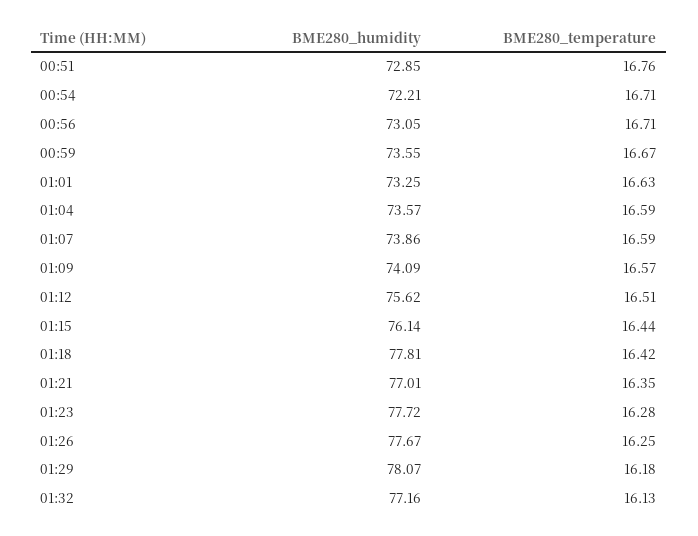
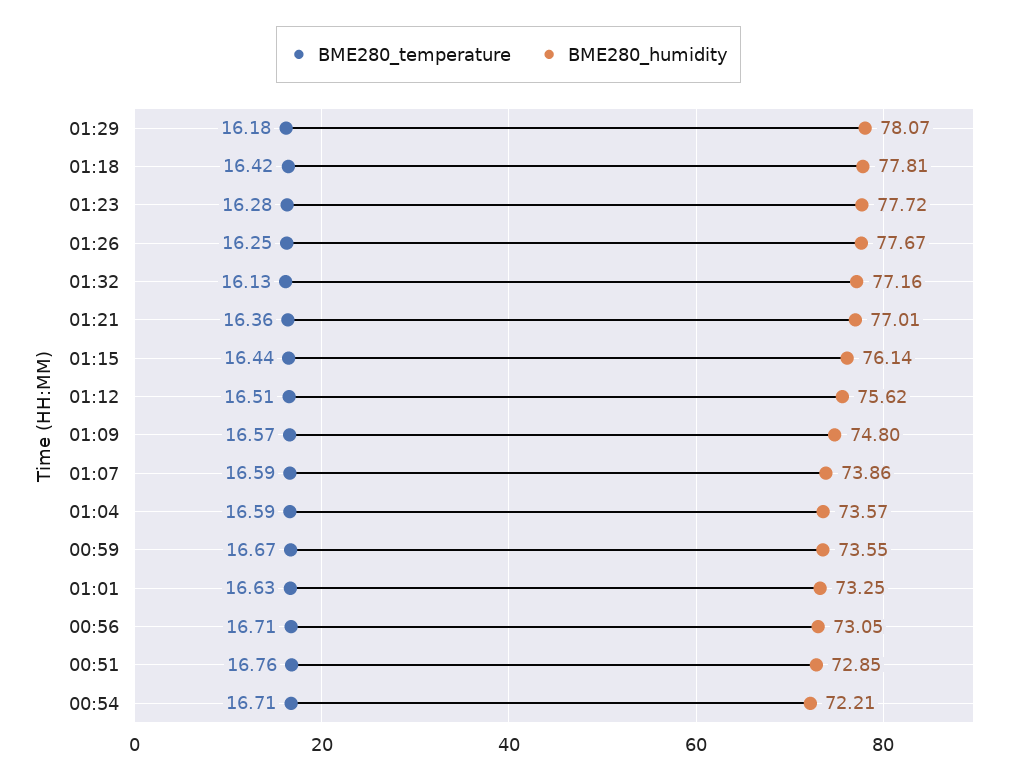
  {
    "BME280_humidity": {
      "00:51": 72.85,
      "00:54": 72.21,
      "00:56": 73.05,
      "00:59": 73.55,
      "01:01": 73.25,
      "01:04": 73.57,
      "01:07": 73.86,
-     "01:09": 74.09,
+     "01:09": 74.8,
      "01:12": 75.62,
      "01:15": 76.14,
      "01:18": 77.81,
      "01:21": 77.01,
      "01:23": 77.72,
      "01:26": 77.67,
      "01:29": 78.07,
      "01:32": 77.16
    },
    "BME280_temperature": {
      "00:51": 16.76,
      "00:54": 16.71,
      "00:56": 16.71,
      "00:59": 16.67,
      "01:01": 16.63,
      "01:04": 16.59,
      "01:07": 16.59,
      "01:09": 16.57,
      "01:12": 16.51,
      "01:15": 16.44,
      "01:18": 16.42,
-     "01:21": 16.35,
+     "01:21": 16.36,
      "01:23": 16.28,
      "01:26": 16.25,
      "01:29": 16.18,
      "01:32": 16.13
    }
  }

